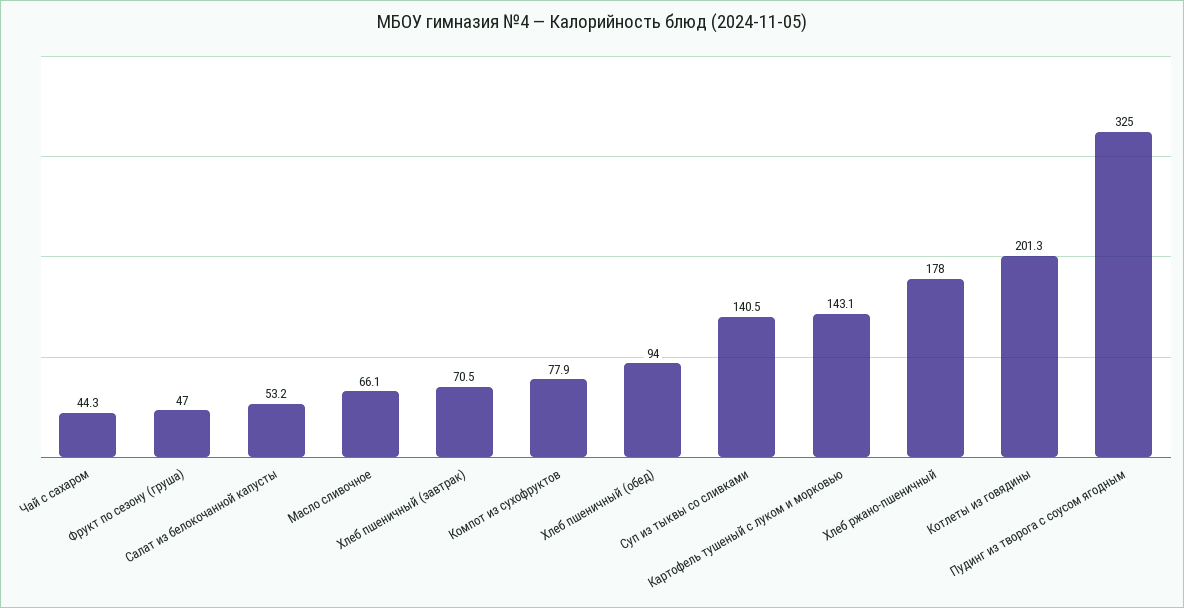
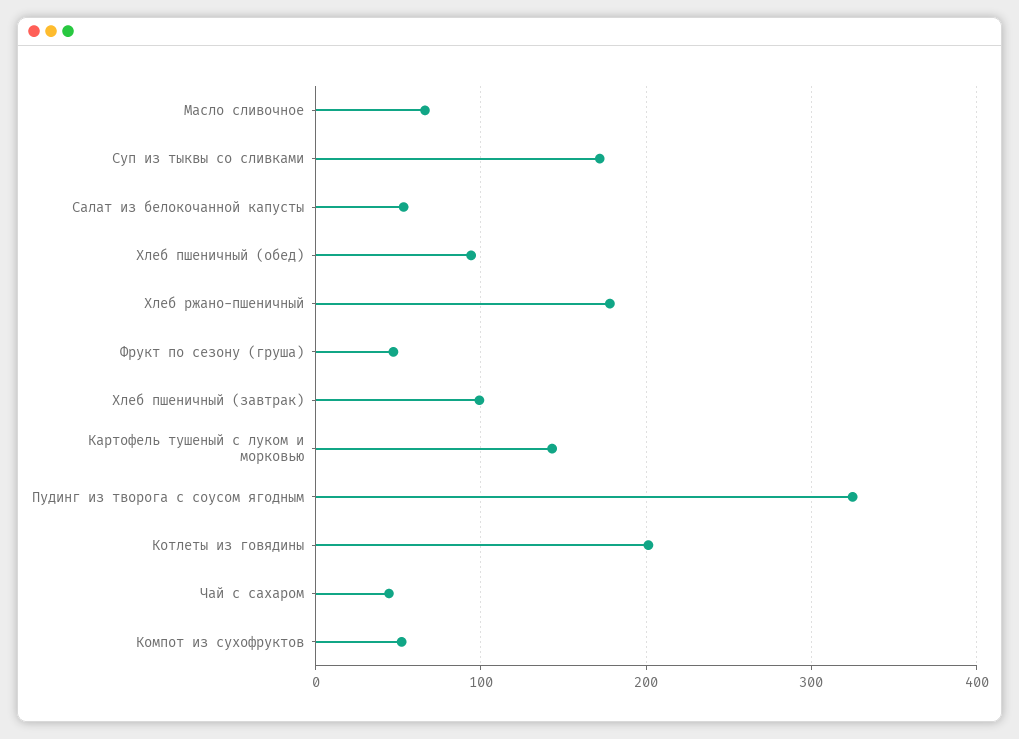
  {
    "Чай с сахаром": 44.3,
    "Фрукт по сезону (груша)": 47,
    "Салат из белокочанной капусты": 53.2,
    "Масло сливочное": 66.1,
-   "Хлеб пшеничный (завтрак)": 70.5,
+   "Хлеб пшеничный (завтрак)": 100,
-   "Компот из сухофруктов": 77.9,
+   "Компот из сухофруктов": 50,
    "Хлеб пшеничный (обед)": 94,
-   "Суп из тыквы со сливками": 140.5,
+   "Суп из тыквы со сливками": 170,
    "Картофель тушеный с луком и морковью": 143.1,
    "Хлеб ржано-пшеничный": 178,
    "Котлеты из говядины": 201.3,
    "Пудинг из творога с соусом ягодным": 325
  }

